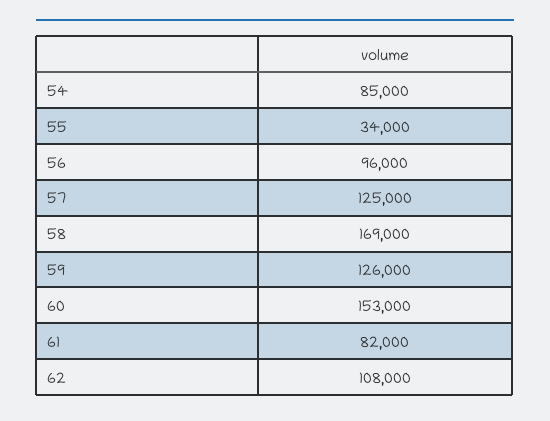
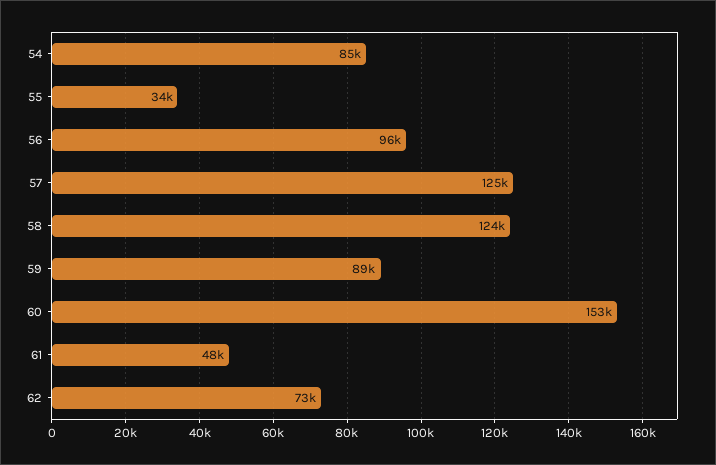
  {
    "54": 85000,
    "55": 34000,
    "56": 96000,
    "57": 125000,
-   "58": 169000,
+   "58": 124000,
-   "59": 126000,
+   "59": 89000,
    "60": 153000,
-   "61": 82000,
+   "61": 48000,
-   "62": 108000
+   "62": 73000
  }

